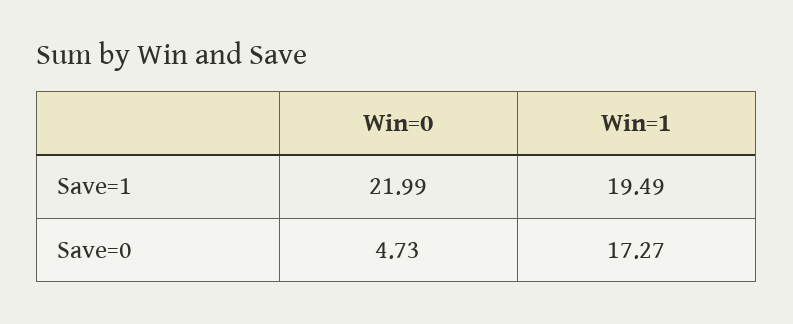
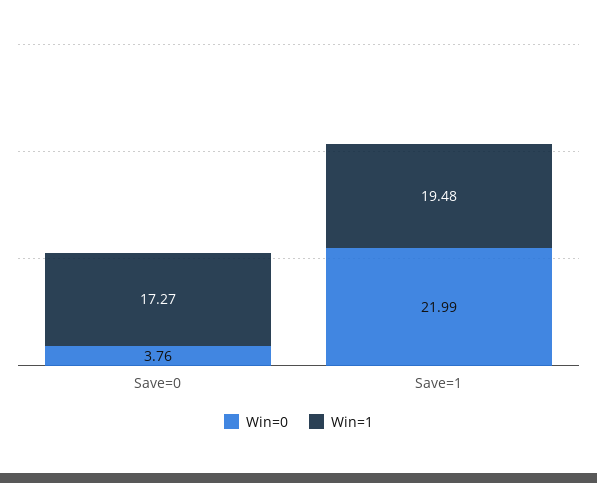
  {
    "Win=0": {
      "Save=1": 21.99,
-     "Save=0": 4.73
+     "Save=0": 3.76
    },
    "Win=1": {
-     "Save=1": 19.49,
+     "Save=1": 19.48,
      "Save=0": 17.27
    }
  }

